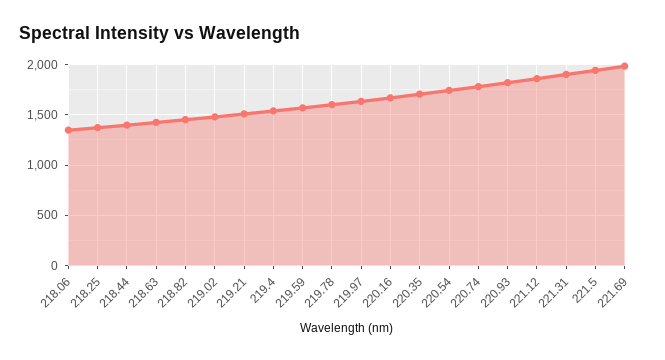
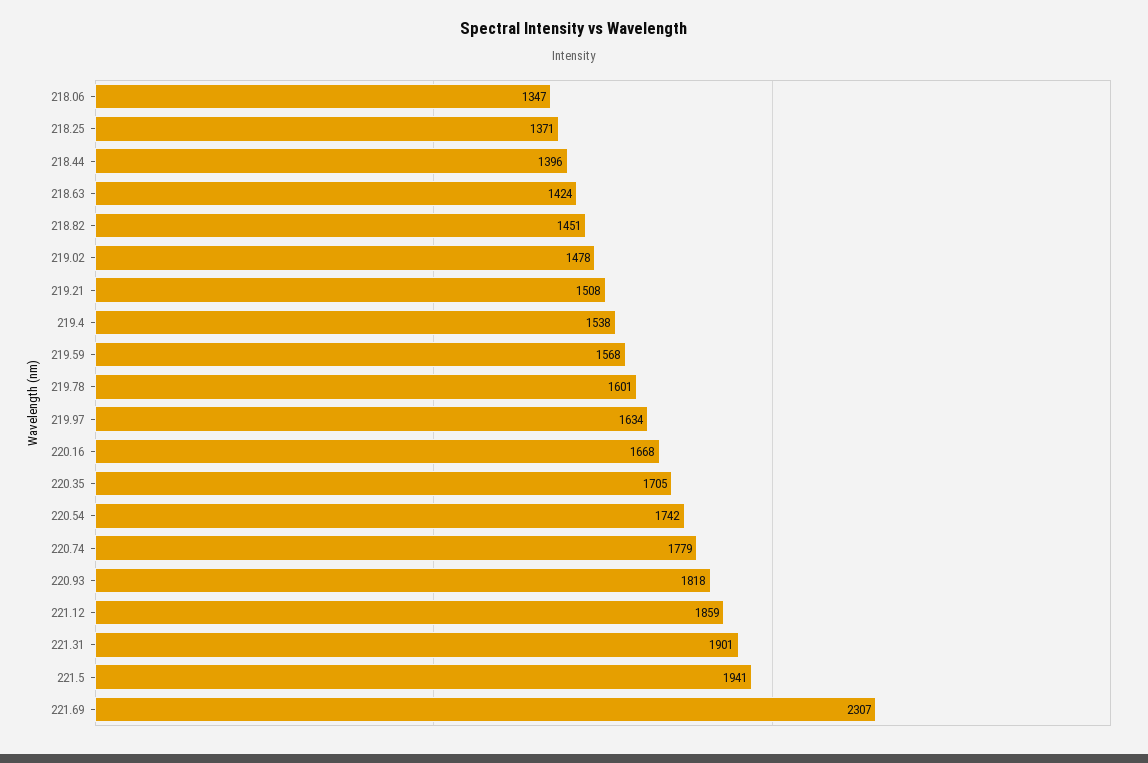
  {
    "218.06": 1347,
    "218.25": 1371,
    "218.44": 1396,
    "218.63": 1424,
    "218.82": 1451,
    "219.02": 1478,
    "219.21": 1508,
    "219.4": 1538,
    "219.59": 1568,
    "219.78": 1601,
    "219.97": 1634,
    "220.16": 1668,
    "220.35": 1705,
    "220.54": 1742,
    "220.74": 1779,
    "220.93": 1818,
    "221.12": 1859,
    "221.31": 1901,
    "221.5": 1941,
-   "221.69": 2000
+   "221.69": 2307
  }

